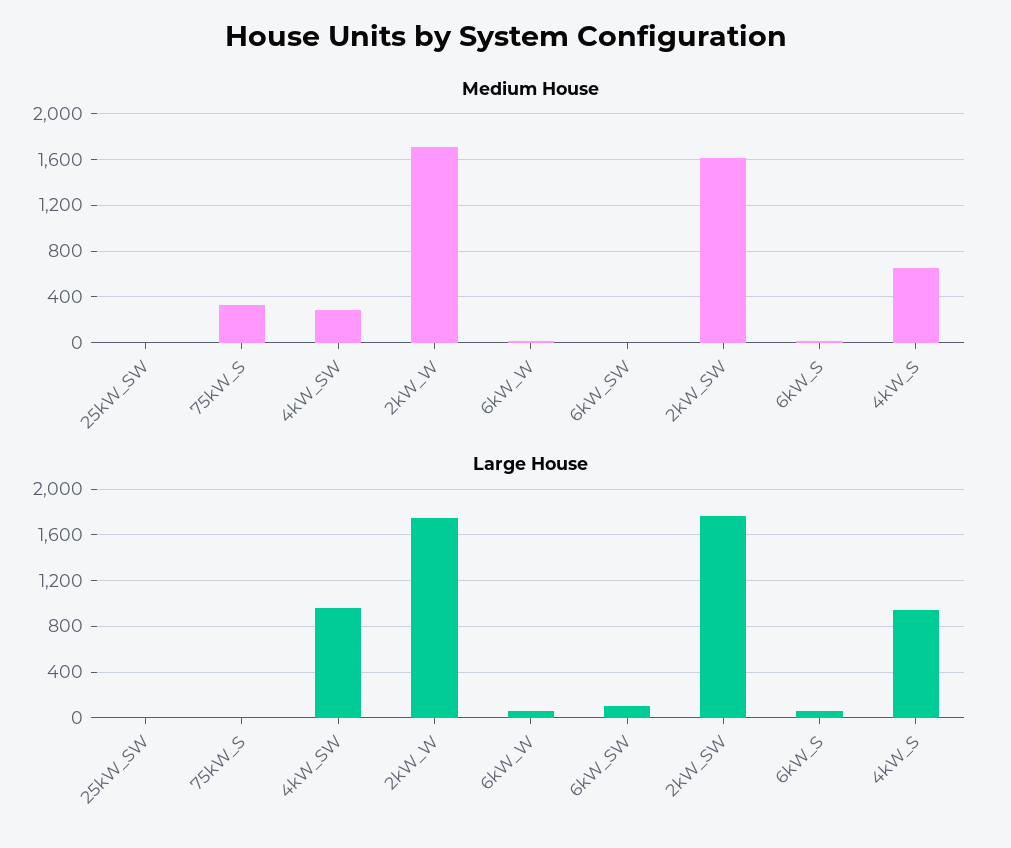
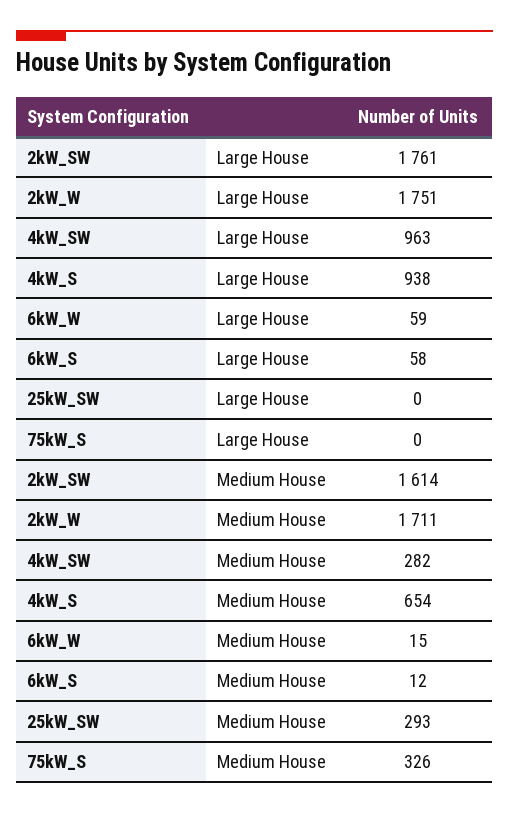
  {
    "Medium House": {
-     "25kW_SW": 0,
+     "25kW_SW": 293,
      "75kW_S": 326,
      "4kW_SW": 282,
      "2kW_W": 1711,
      "6kW_W": 15,
-     "6kW_SW": 0,
      "2kW_SW": 1614,
      "6kW_S": 12,
      "4kW_S": 654
    },
    "Large House": {
      "25kW_SW": 0,
      "75kW_S": 0,
      "4kW_SW": 963,
      "2kW_W": 1751,
      "6kW_W": 59,
-     "6kW_SW": 100,
      "2kW_SW": 1761,
      "6kW_S": 58,
      "4kW_S": 938
    }
  }

